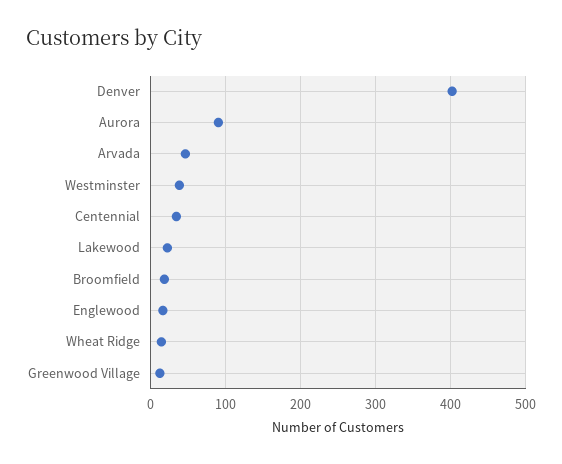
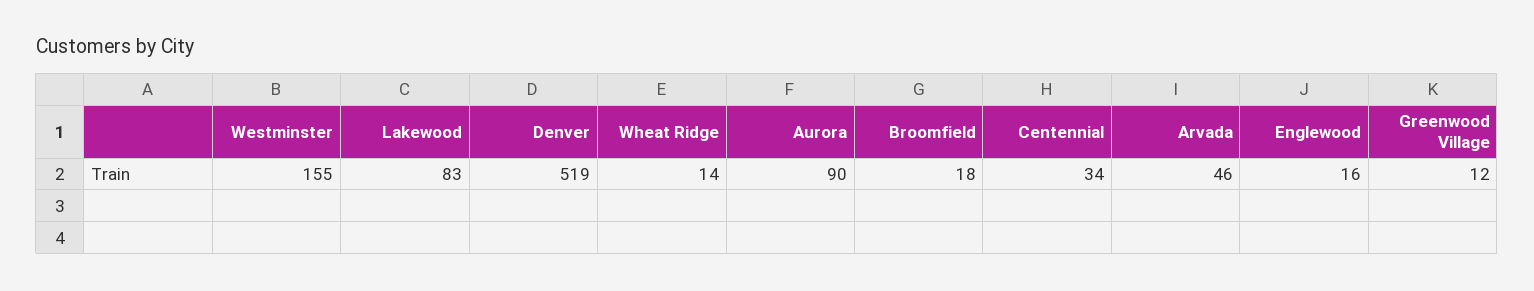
  {
-   "Denver": 400,
+   "Denver": 519,
    "Aurora": 90,
    "Arvada": 46,
-   "Westminster": 40,
+   "Westminster": 155,
    "Centennial": 34,
-   "Lakewood": 20,
+   "Lakewood": 83,
    "Broomfield": 18,
    "Englewood": 16,
    "Wheat Ridge": 14,
    "Greenwood Village": 12
  }

